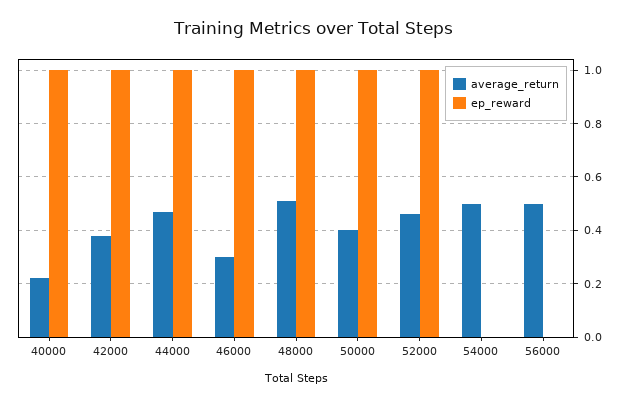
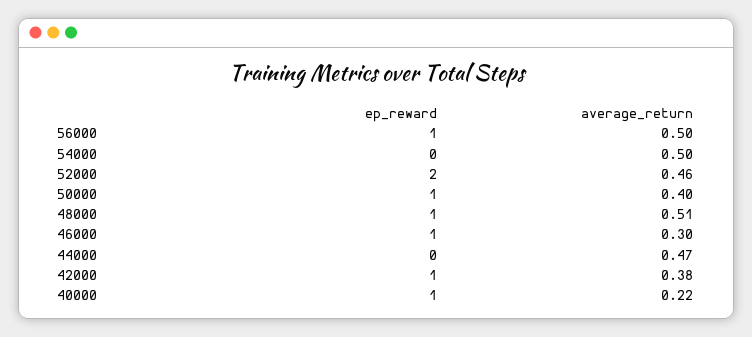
  {
    "average_return": {
      "40000": 0.22,
      "42000": 0.38,
      "44000": 0.47,
      "46000": 0.3,
      "48000": 0.51,
      "50000": 0.4,
      "52000": 0.46,
      "54000": 0.5,
      "56000": 0.5
    },
    "ep_reward": {
      "40000": 1,
      "42000": 1,
-     "44000": 1,
+     "44000": 0,
      "46000": 1,
      "48000": 1,
      "50000": 1,
-     "52000": 1,
+     "52000": 2,
      "54000": 0,
-     "56000": 0
+     "56000": 1
    }
  }

